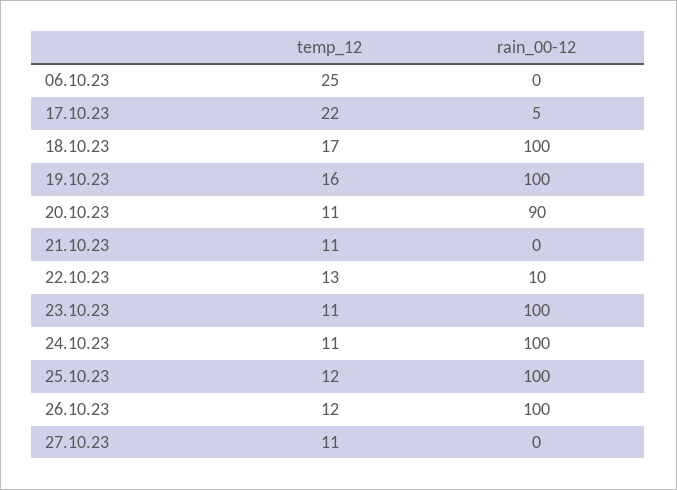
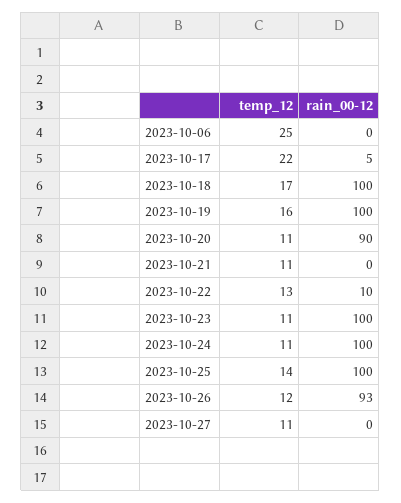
  {
    "temp_12": {
      "06.10.23": 25,
      "17.10.23": 22,
      "18.10.23": 17,
      "19.10.23": 16,
      "20.10.23": 11,
      "21.10.23": 11,
      "22.10.23": 13,
      "23.10.23": 11,
      "24.10.23": 11,
-     "25.10.23": 12,
+     "25.10.23": 14,
      "26.10.23": 12,
      "27.10.23": 11
    },
    "rain_00-12": {
      "06.10.23": 0,
      "17.10.23": 5,
      "18.10.23": 100,
      "19.10.23": 100,
      "20.10.23": 90,
      "21.10.23": 0,
      "22.10.23": 10,
      "23.10.23": 100,
      "24.10.23": 100,
      "25.10.23": 100,
-     "26.10.23": 100,
+     "26.10.23": 93,
      "27.10.23": 0
    }
  }

